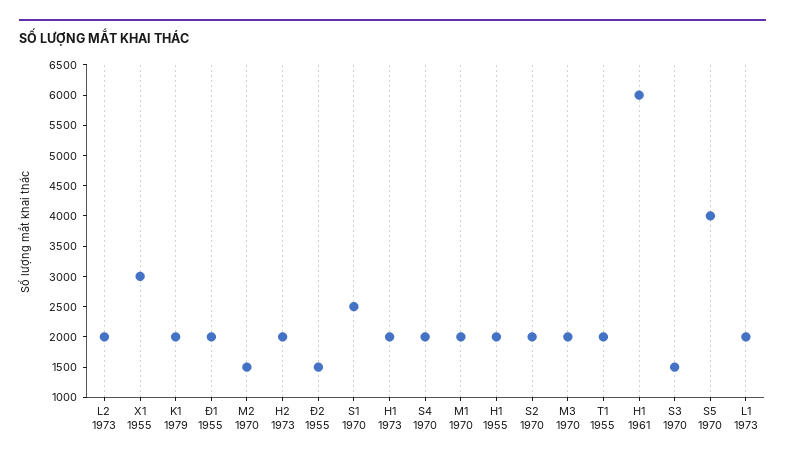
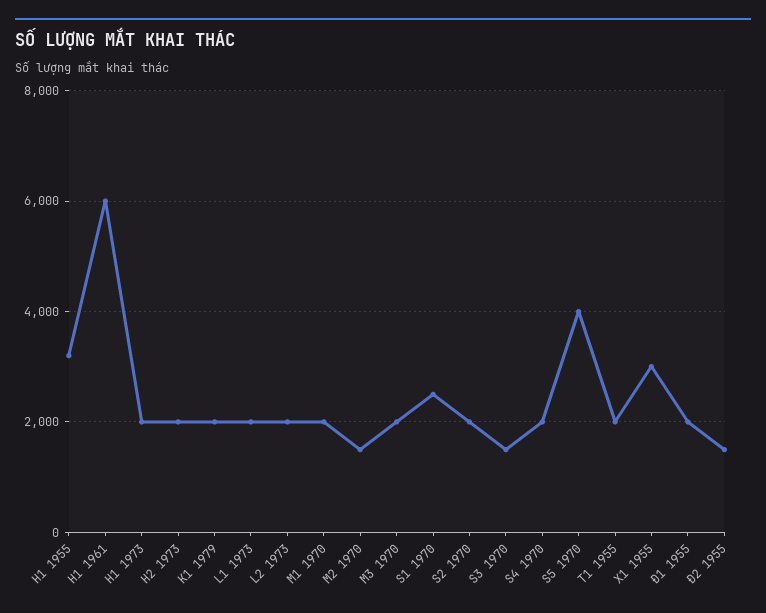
  {
    "L2 1973": 2000,
    "X1 1955": 3000,
    "K1 1979": 2000,
    "Đ1 1955": 2000,
    "M2 1970": 1600,
    "H2 1973": 2000,
    "Đ2 1955": 1600,
    "S1 1970": 2600,
    "H1 1973": 2000,
    "S4 1970": 2000,
    "M1 1970": 2000,
-   "H1 1955": 2000,
+   "H1 1955": 3200,
    "S2 1970": 2000,
    "M3 1970": 2000,
    "T1 1955": 2000,
    "H1 1961": 6000,
    "S3 1970": 1600,
    "S5 1970": 4000,
    "L1 1973": 2000
  }

